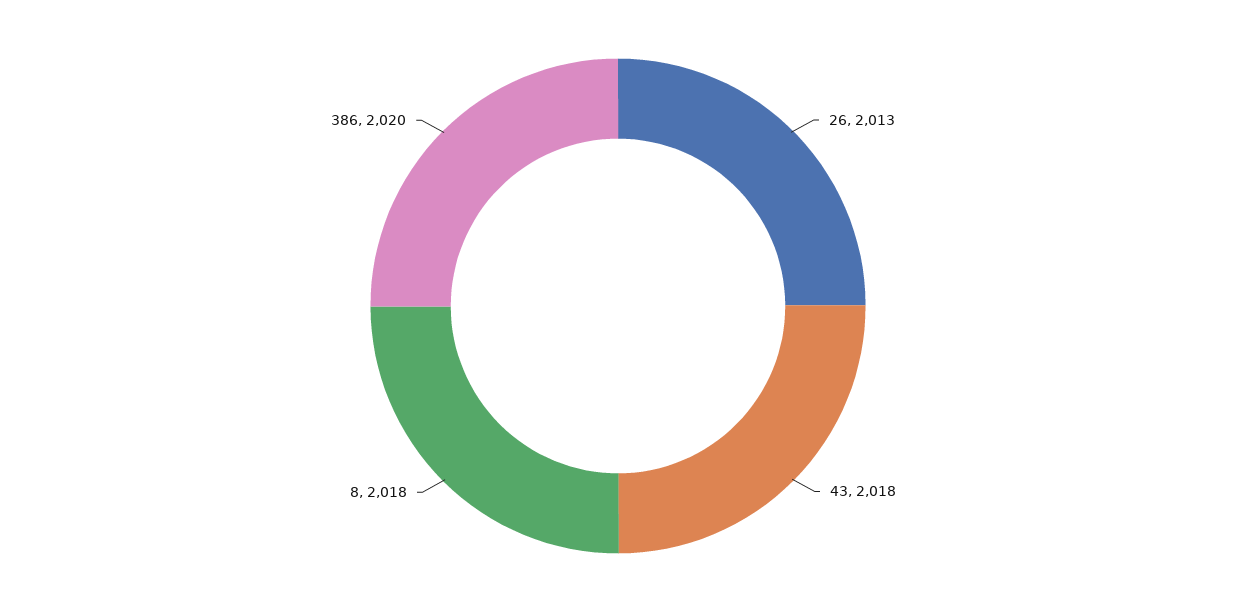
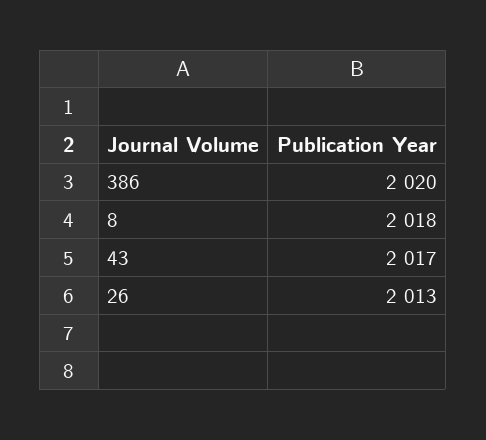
  {
    "26": 2013,
-   "43": 2018,
+   "43": 2017,
    "8": 2018,
    "386": 2020
  }

